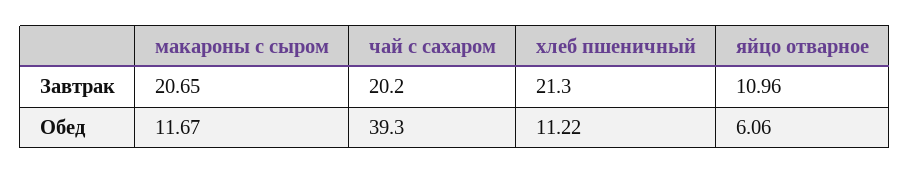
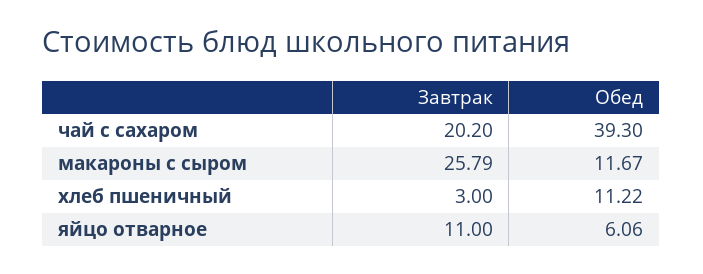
  {
    "макароны с сыром": {
-     "Завтрак": 20.65,
+     "Завтрак": 25.79,
      "Обед": 11.67
    },
    "чай с сахаром": {
      "Завтрак": 20.2,
      "Обед": 39.3
    },
    "хлеб пшеничный": {
-     "Завтрак": 21.3,
+     "Завтрак": 3,
      "Обед": 11.22
    },
    "яйцо отварное": {
-     "Завтрак": 10.96,
+     "Завтрак": 11,
      "Обед": 6.06
    }
  }

